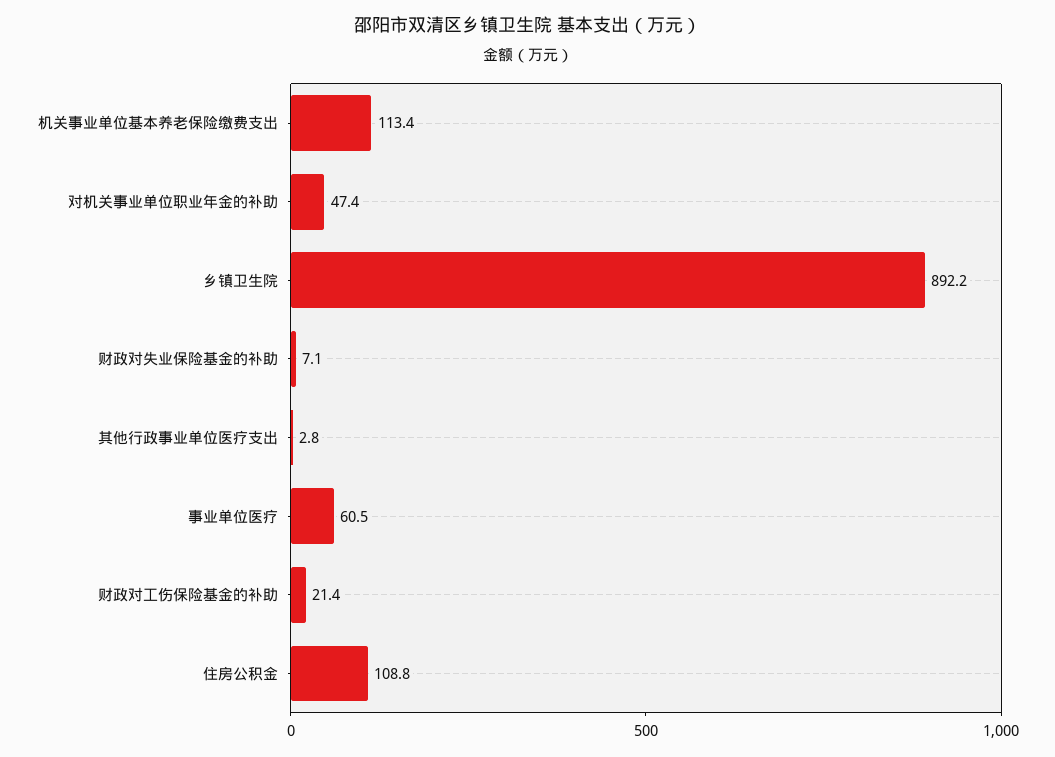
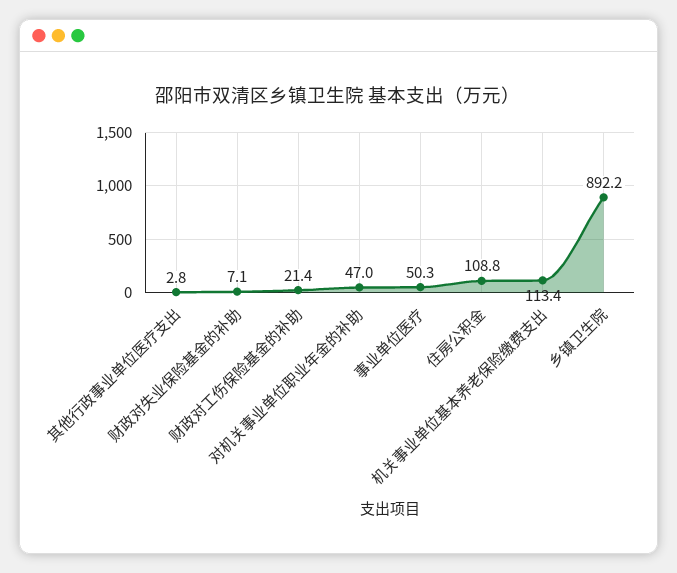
  {
    "机关事业单位基本养老保险缴费支出": 113.4,
-   "对机关事业单位职业年金的补助": 47.4,
+   "对机关事业单位职业年金的补助": 47,
    "乡镇卫生院": 892.2,
    "财政对失业保险基金的补助": 7.1,
    "其他行政事业单位医疗支出": 2.8,
-   "事业单位医疗": 60.5,
+   "事业单位医疗": 50.3,
    "财政对工伤保险基金的补助": 21.4,
    "住房公积金": 108.8
  }

